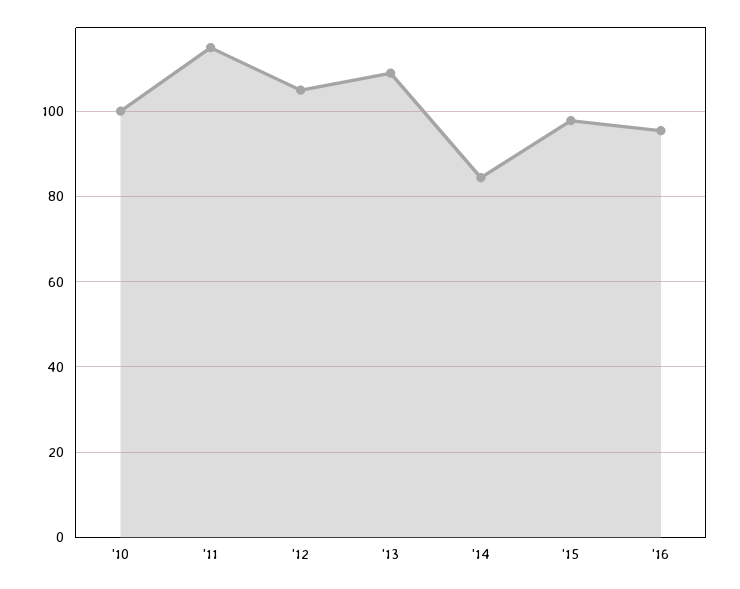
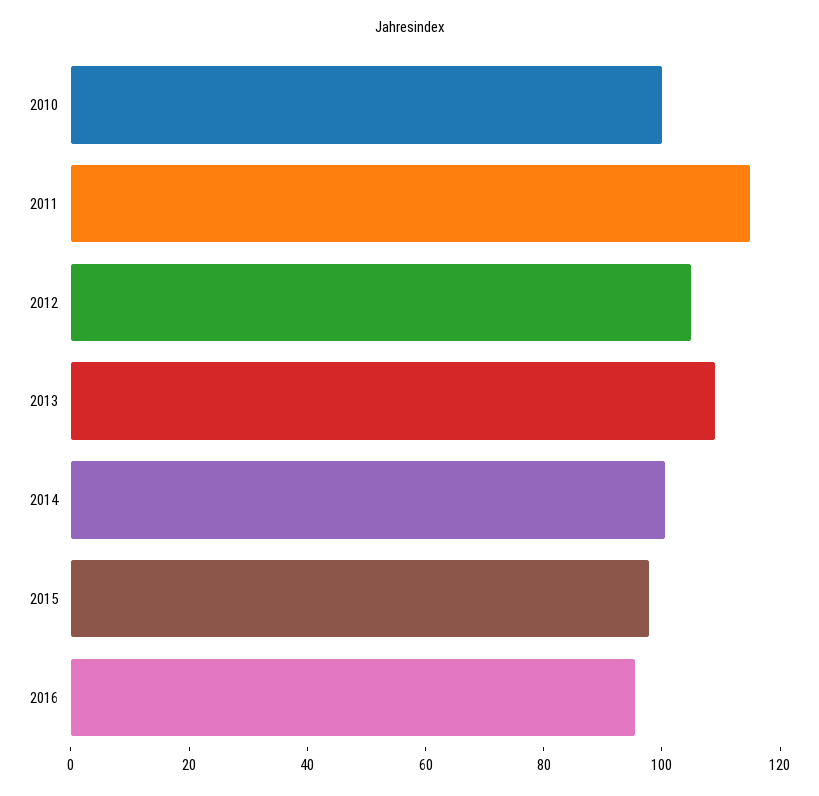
  {
    "'10": 100,
    "'11": 114,
    "'12": 104,
    "'13": 108,
-   "'14": 84,
+   "'14": 100,
    "'15": 98,
    "'16": 96
  }

